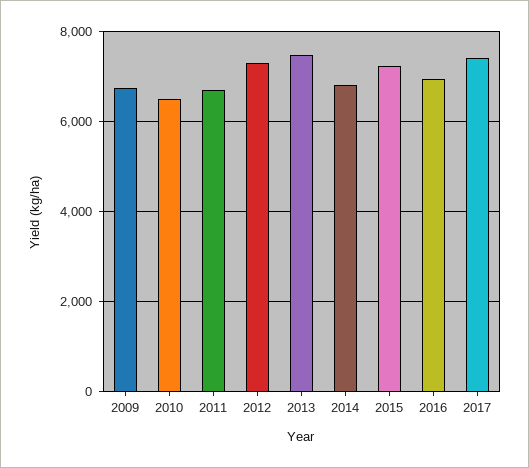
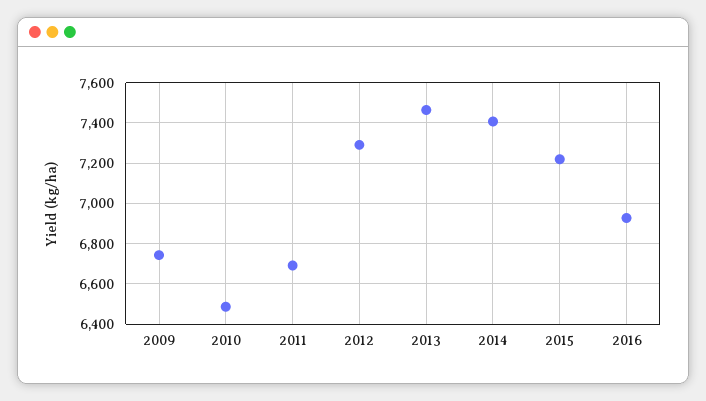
  {
    "2009": 6750,
    "2010": 6500,
    "2011": 6700,
    "2012": 7300,
    "2013": 7450,
-   "2014": 6800,
+   "2014": 7400,
    "2015": 7200,
-   "2016": 6950,
+   "2016": 6950
-   "2017": 7400
  }

